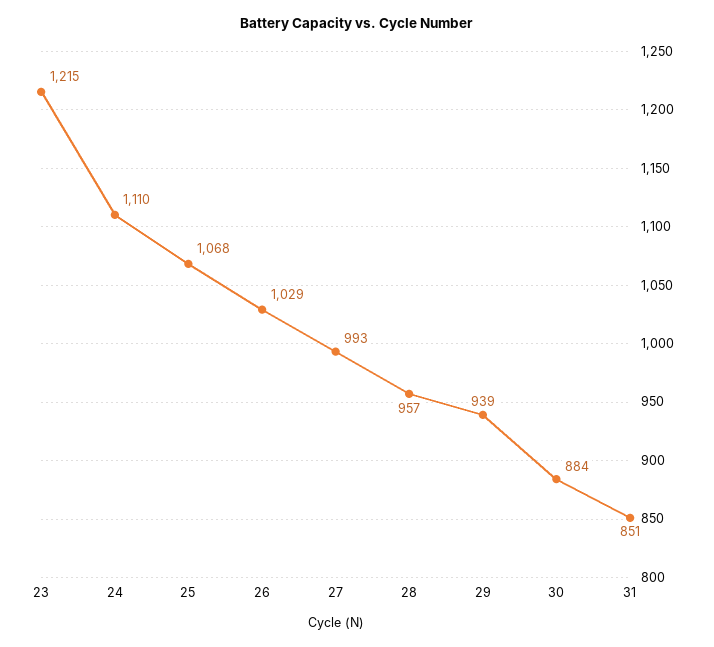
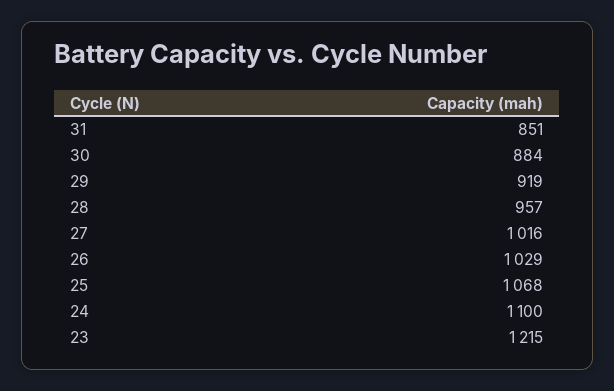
  {
    "23": 1215,
-   "24": 1110,
+   "24": 1100,
    "25": 1068,
    "26": 1029,
-   "27": 993,
+   "27": 1016,
    "28": 957,
-   "29": 939,
+   "29": 919,
    "30": 884,
    "31": 851
  }

